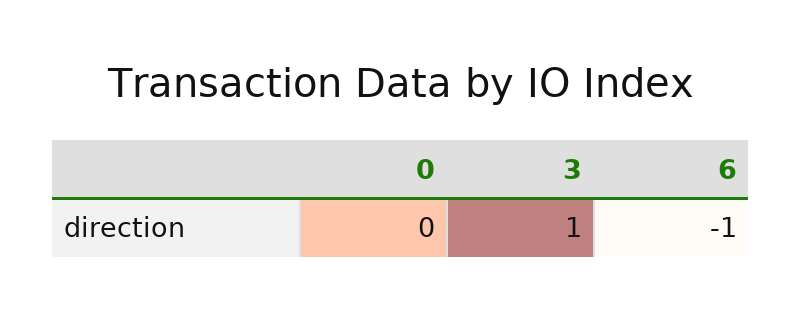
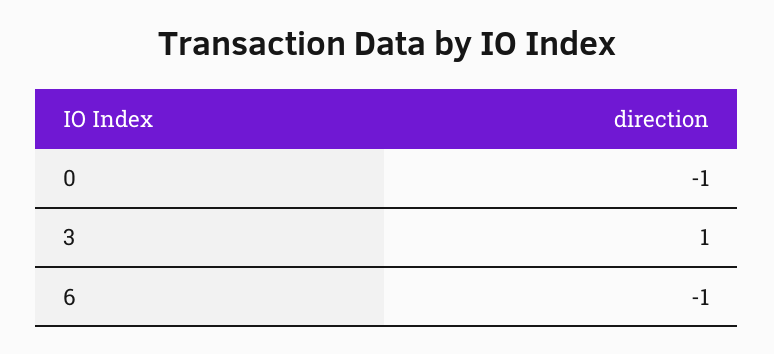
  {
-   "0": 0,
+   "0": -1,
    "3": 1,
    "6": -1
  }

